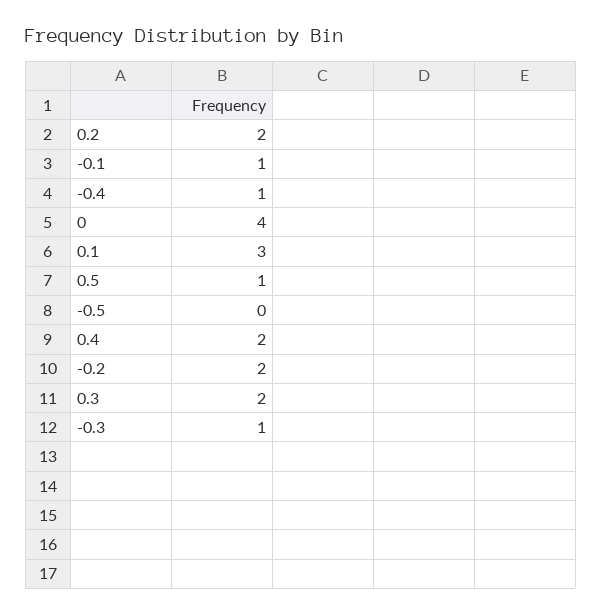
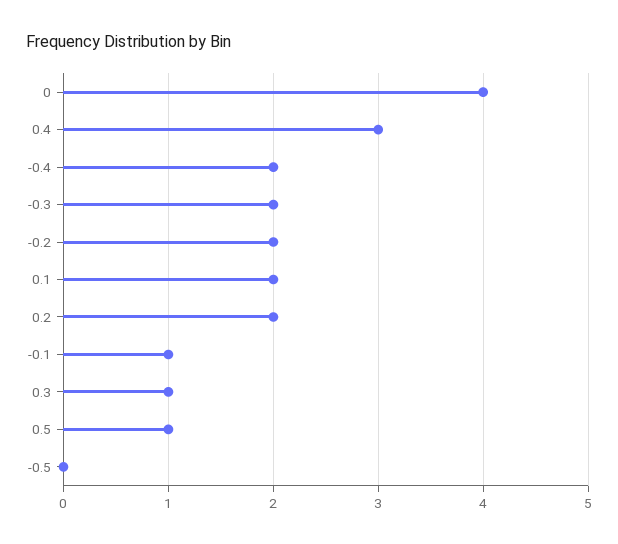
  {
    "0.2": 2,
    "-0.1": 1,
-   "-0.4": 1,
+   "-0.4": 2,
    "0": 4,
-   "0.1": 3,
+   "0.1": 2,
    "0.5": 1,
    "-0.5": 0,
-   "0.4": 2,
+   "0.4": 3,
    "-0.2": 2,
-   "0.3": 2,
+   "0.3": 1,
-   "-0.3": 1
+   "-0.3": 2
  }

